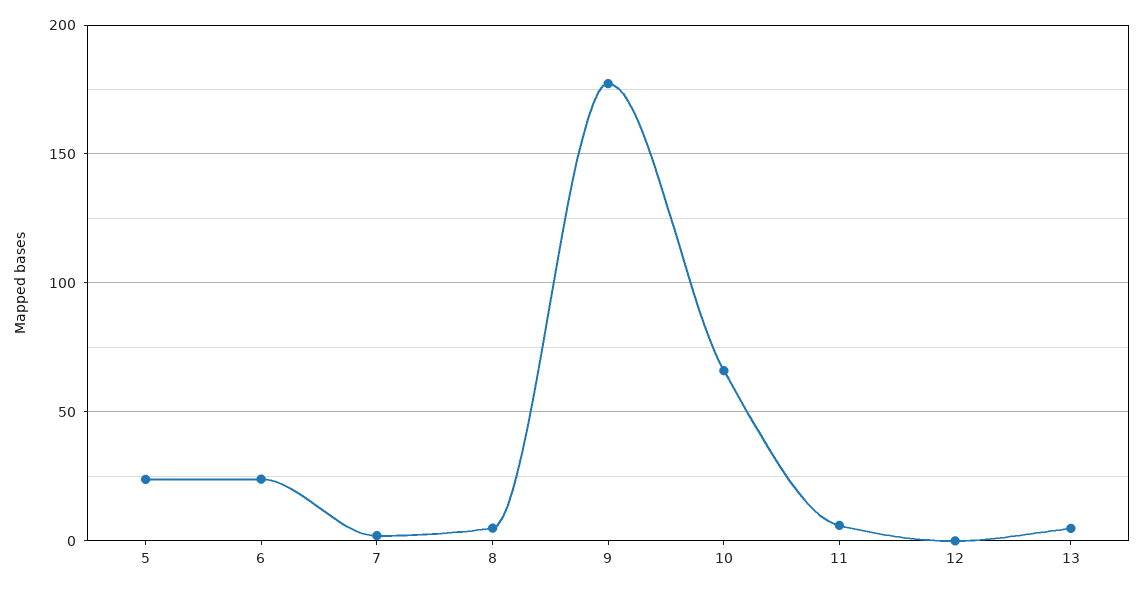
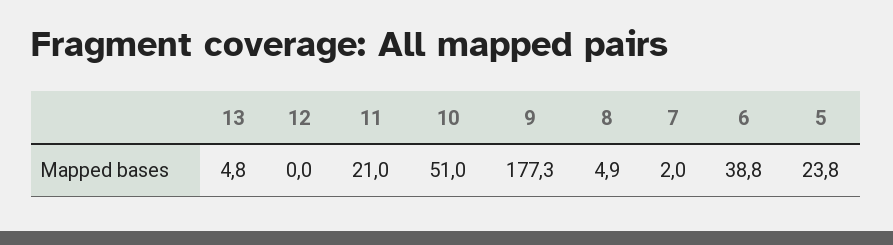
  {
    "5": 23.8,
-   "6": 25,
+   "6": 38.8,
    "7": 2,
    "8": 4.9,
    "9": 177.3,
-   "10": 65,
+   "10": 51,
-   "11": 5,
+   "11": 21,
    "12": 0,
    "13": 4.8
  }

